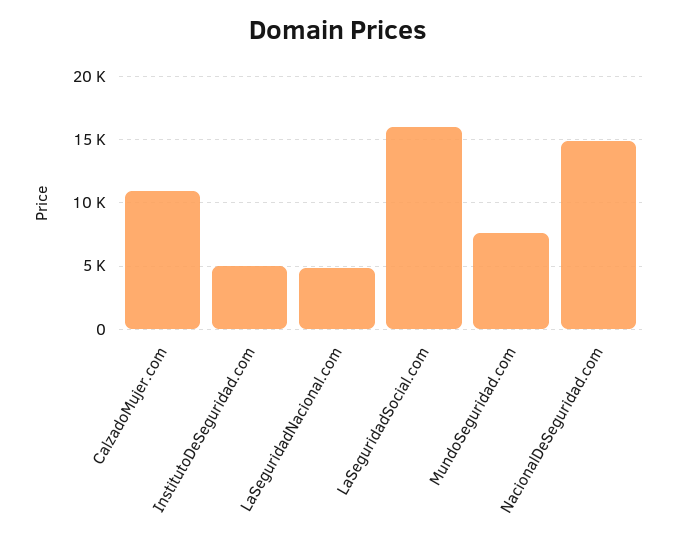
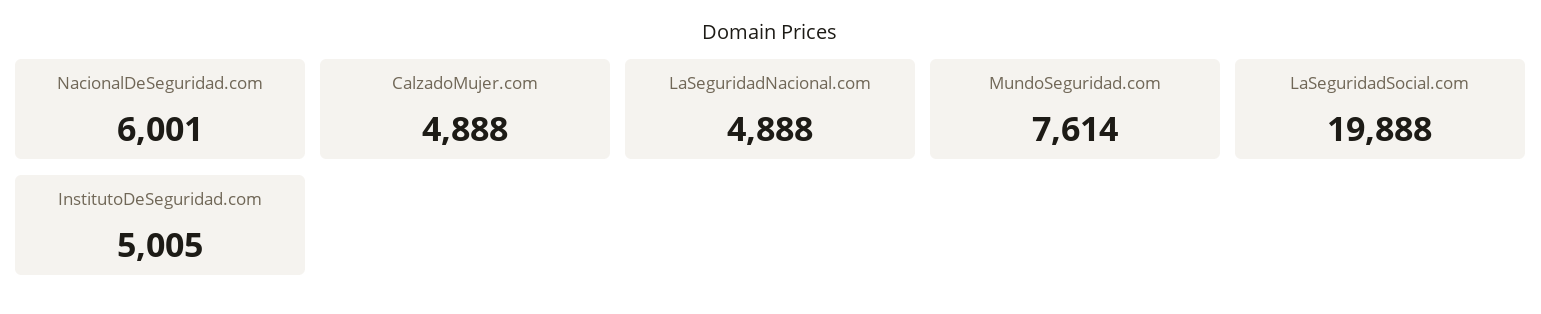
  {
-   "CalzadoMujer.com": 11000,
+   "CalzadoMujer.com": 4888,
    "InstitutoDeSeguridad.com": 5005,
    "LaSeguridadNacional.com": 4888,
-   "LaSeguridadSocial.com": 16000,
+   "LaSeguridadSocial.com": 19888,
    "MundoSeguridad.com": 7614,
-   "NacionalDeSeguridad.com": 15000
+   "NacionalDeSeguridad.com": 6001
  }

